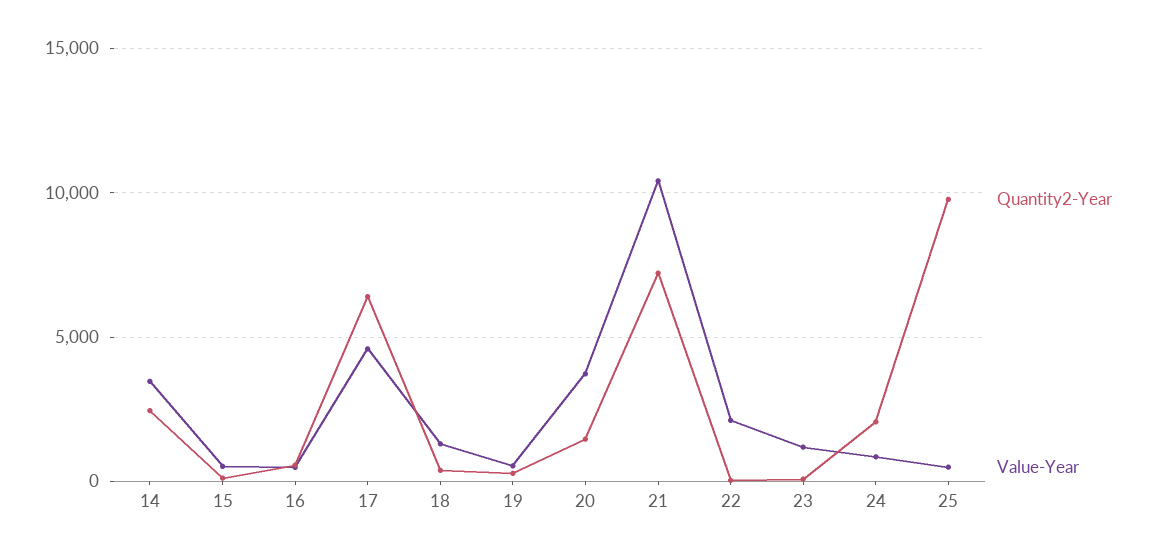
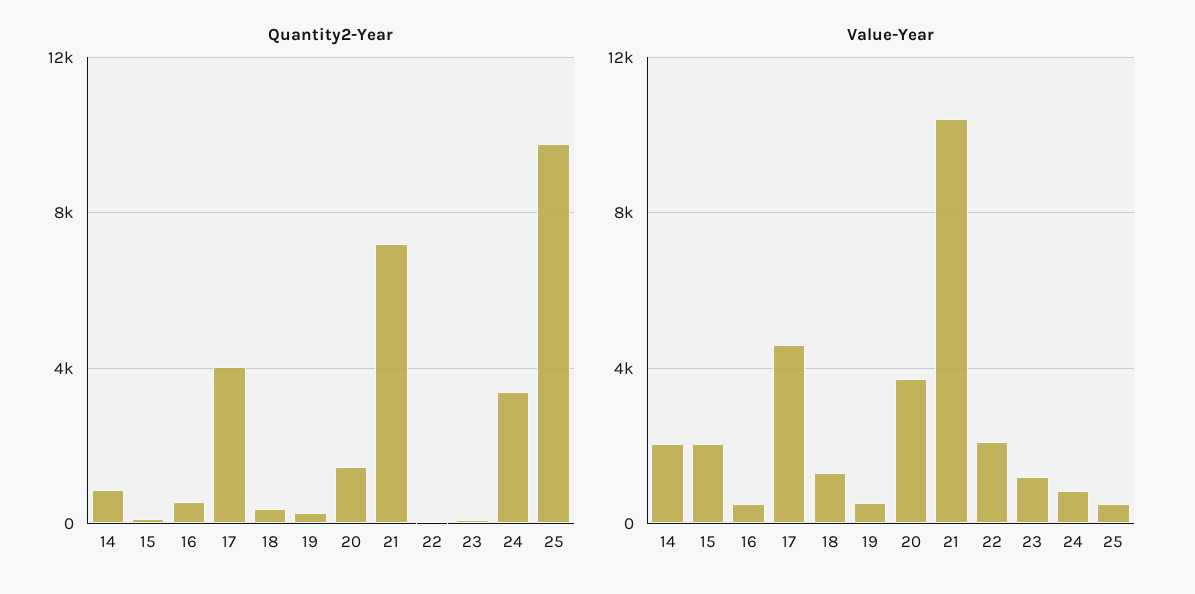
  {
    "Quantity2-Year": {
-     "14": 2500,
+     "14": 1000,
      "15": 0,
      "16": 500,
-     "17": 6500,
+     "17": 4000,
      "18": 500,
      "19": 500,
      "20": 1500,
      "21": 7000,
      "22": 0,
      "23": 0,
-     "24": 2000,
+     "24": 3500,
      "25": 10000
    },
    "Value-Year": {
-     "14": 3500,
+     "14": 2000,
-     "15": 500,
+     "15": 2000,
      "16": 500,
      "17": 4500,
      "18": 1500,
      "19": 500,
      "20": 3500,
      "21": 10500,
      "22": 2000,
      "23": 1000,
      "24": 1000,
      "25": 500
    }
  }

